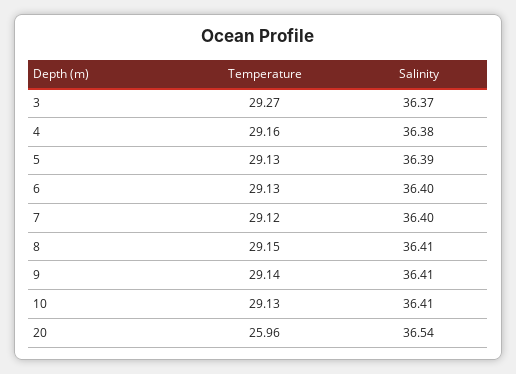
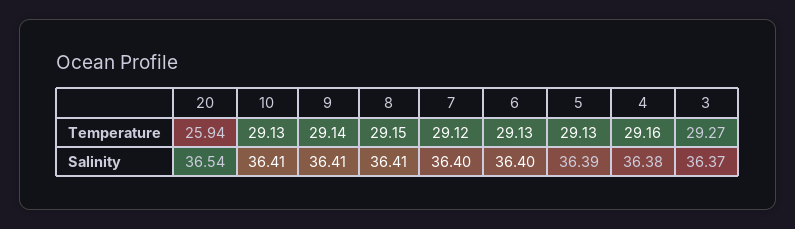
  {
    "Temperature": {
      "3": 29.27,
      "4": 29.16,
      "5": 29.13,
      "6": 29.13,
      "7": 29.12,
      "8": 29.15,
      "9": 29.14,
      "10": 29.13,
-     "20": 25.96
+     "20": 25.94
    },
    "Salinity": {
      "3": 36.37,
      "4": 36.38,
      "5": 36.39,
      "6": 36.4,
      "7": 36.4,
      "8": 36.41,
      "9": 36.41,
      "10": 36.41,
      "20": 36.54
    }
  }

